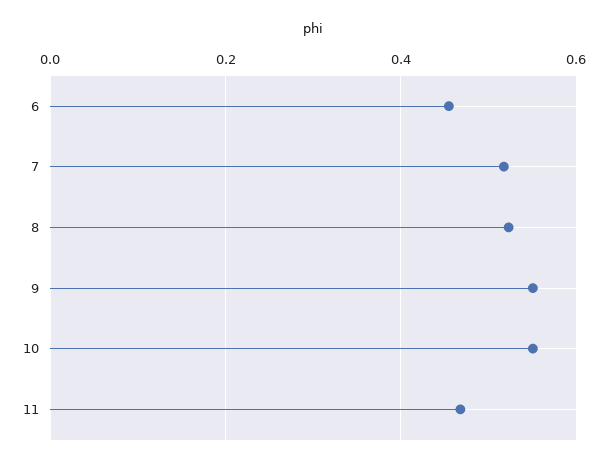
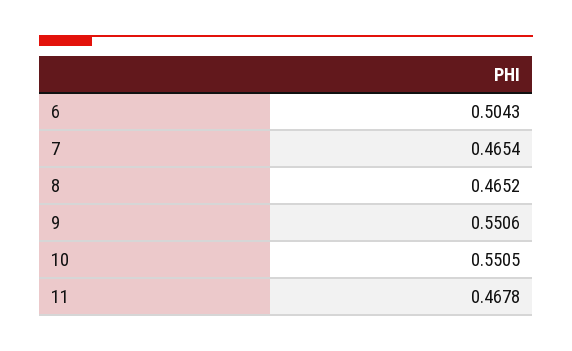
  {
-   "6": 0.46,
+   "6": 0.5043,
-   "7": 0.52,
+   "7": 0.4654,
-   "8": 0.52,
+   "8": 0.4652,
    "9": 0.5506,
    "10": 0.5505,
    "11": 0.4678
  }

